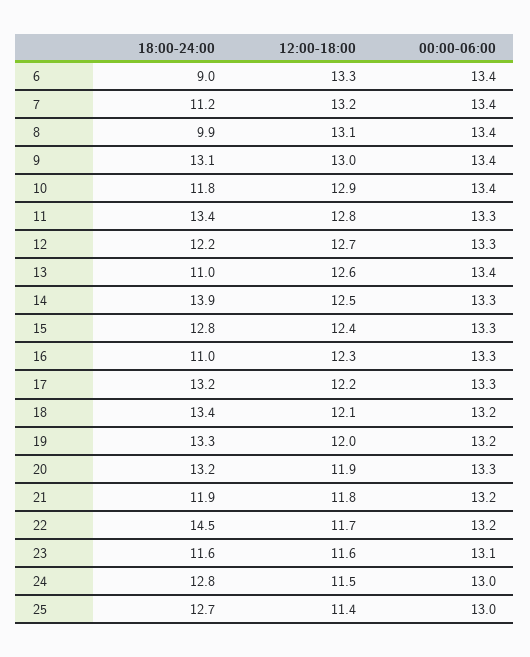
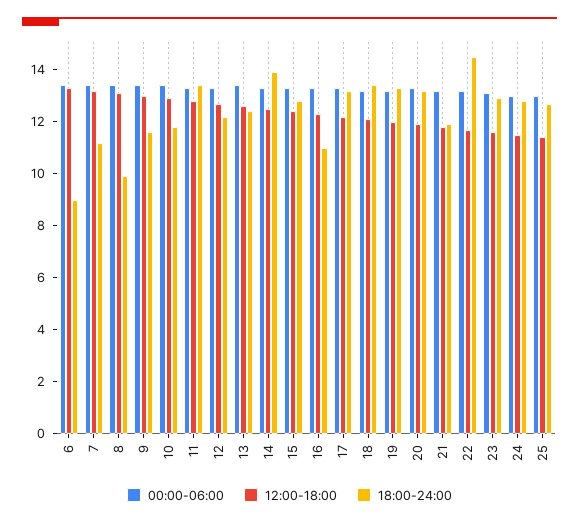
  {
    "18:00-24:00": {
      "6": 9,
      "7": 11.2,
      "8": 9.9,
-     "9": 13.1,
+     "9": 11.5,
      "10": 11.8,
      "11": 13.4,
      "12": 12.2,
-     "13": 11,
+     "13": 12.5,
      "14": 13.9,
      "15": 12.8,
      "16": 11,
      "17": 13.2,
      "18": 13.4,
      "19": 13.3,
      "20": 13.2,
      "21": 11.9,
      "22": 14.5,
-     "23": 11.6,
+     "23": 13,
      "24": 12.8,
      "25": 12.7
    },
    "12:00-18:00": {
      "6": 13.3,
      "7": 13.2,
      "8": 13.1,
      "9": 13,
      "10": 12.9,
      "11": 12.8,
      "12": 12.7,
      "13": 12.6,
      "14": 12.5,
      "15": 12.4,
      "16": 12.3,
      "17": 12.2,
      "18": 12.1,
      "19": 12,
      "20": 11.9,
      "21": 11.8,
      "22": 11.7,
      "23": 11.6,
      "24": 11.5,
      "25": 11.4
    },
    "00:00-06:00": {
      "6": 13.4,
      "7": 13.4,
      "8": 13.4,
      "9": 13.4,
      "10": 13.4,
      "11": 13.3,
      "12": 13.3,
      "13": 13.4,
      "14": 13.3,
      "15": 13.3,
      "16": 13.3,
      "17": 13.3,
      "18": 13.2,
      "19": 13.2,
      "20": 13.3,
      "21": 13.2,
      "22": 13.2,
      "23": 13.1,
      "24": 13,
      "25": 13
    }
  }

